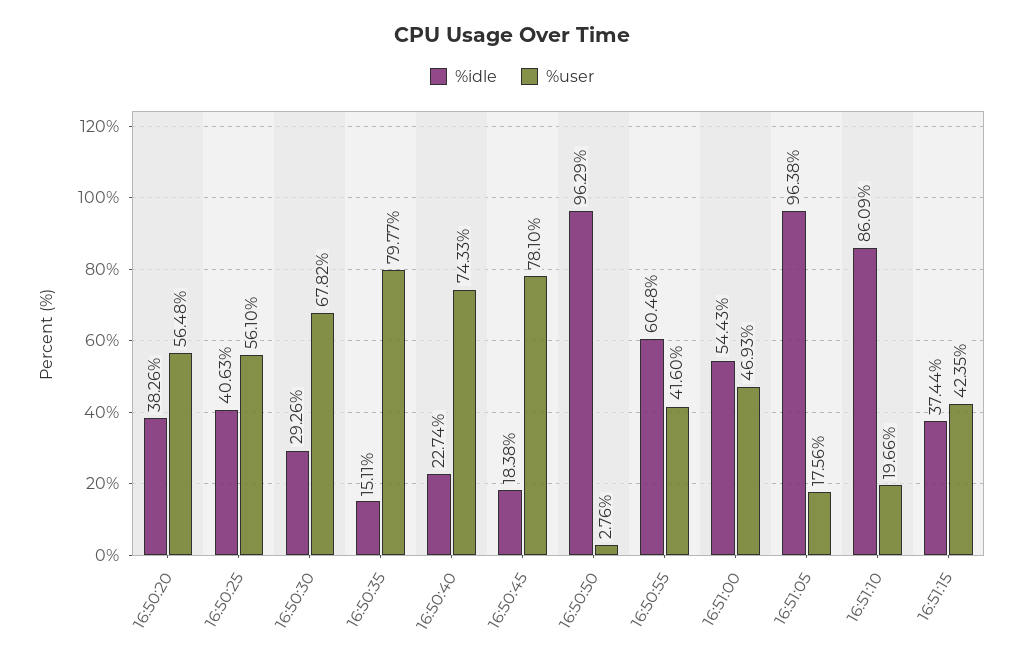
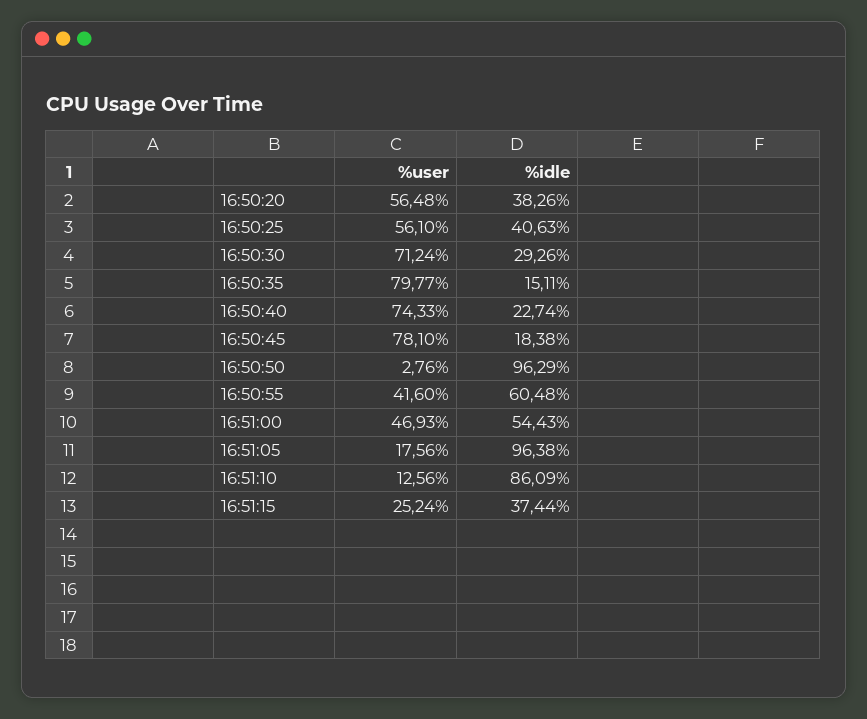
  {
    "%idle": {
      "16:50:20": 38.26,
      "16:50:25": 40.63,
      "16:50:30": 29.26,
      "16:50:35": 15.11,
      "16:50:40": 22.74,
      "16:50:45": 18.38,
      "16:50:50": 96.29,
      "16:50:55": 60.48,
      "16:51:00": 54.43,
      "16:51:05": 96.38,
      "16:51:10": 86.09,
      "16:51:15": 37.44
    },
    "%user": {
      "16:50:20": 56.48,
      "16:50:25": 56.1,
-     "16:50:30": 67.82,
+     "16:50:30": 71.24,
      "16:50:35": 79.77,
      "16:50:40": 74.33,
      "16:50:45": 78.1,
      "16:50:50": 2.76,
      "16:50:55": 41.6,
      "16:51:00": 46.93,
      "16:51:05": 17.56,
-     "16:51:10": 19.66,
+     "16:51:10": 12.56,
-     "16:51:15": 42.35
+     "16:51:15": 25.24
    }
  }

